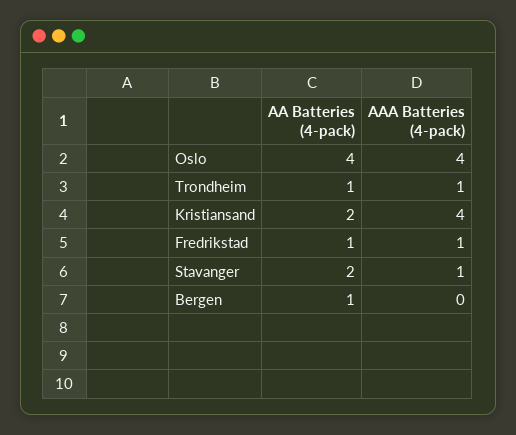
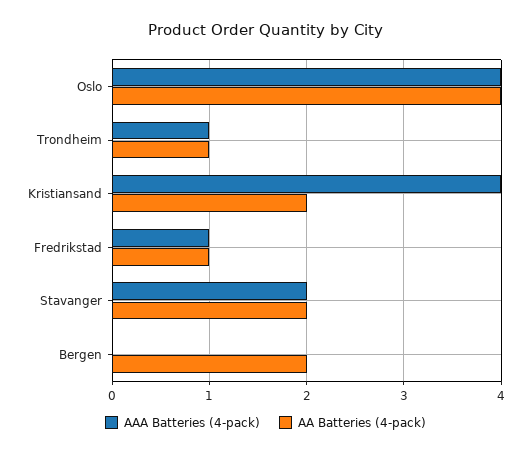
  {
    "AA Batteries (4-pack)": {
      "Oslo": 4,
      "Trondheim": 1,
      "Kristiansand": 2,
      "Fredrikstad": 1,
      "Stavanger": 2,
-     "Bergen": 1
+     "Bergen": 2
    },
    "AAA Batteries (4-pack)": {
      "Oslo": 4,
      "Trondheim": 1,
      "Kristiansand": 4,
      "Fredrikstad": 1,
-     "Stavanger": 1,
+     "Stavanger": 2,
      "Bergen": 0
    }
  }

